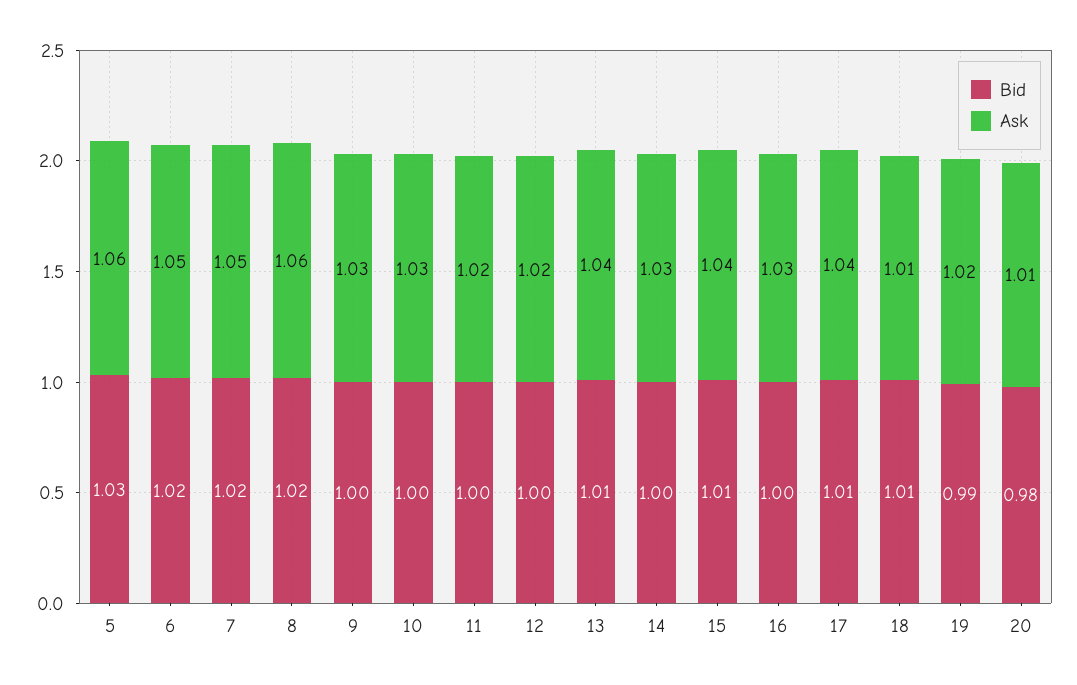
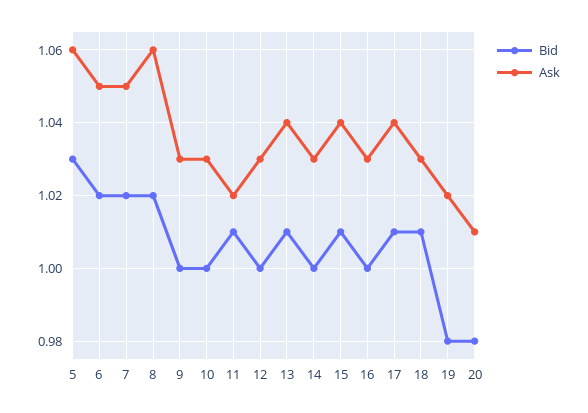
  {
    "Bid": {
      "5": 1.03,
      "6": 1.02,
      "7": 1.02,
      "8": 1.02,
      "9": 1,
      "10": 1,
-     "11": 1,
+     "11": 1.01,
      "12": 1,
      "13": 1.01,
      "14": 1,
      "15": 1.01,
      "16": 1,
      "17": 1.01,
      "18": 1.01,
-     "19": 0.99,
+     "19": 0.98,
      "20": 0.98
    },
    "Ask": {
      "5": 1.06,
      "6": 1.05,
      "7": 1.05,
      "8": 1.06,
      "9": 1.03,
      "10": 1.03,
      "11": 1.02,
-     "12": 1.02,
+     "12": 1.03,
      "13": 1.04,
      "14": 1.03,
      "15": 1.04,
      "16": 1.03,
      "17": 1.04,
-     "18": 1.01,
+     "18": 1.03,
      "19": 1.02,
      "20": 1.01
    }
  }

